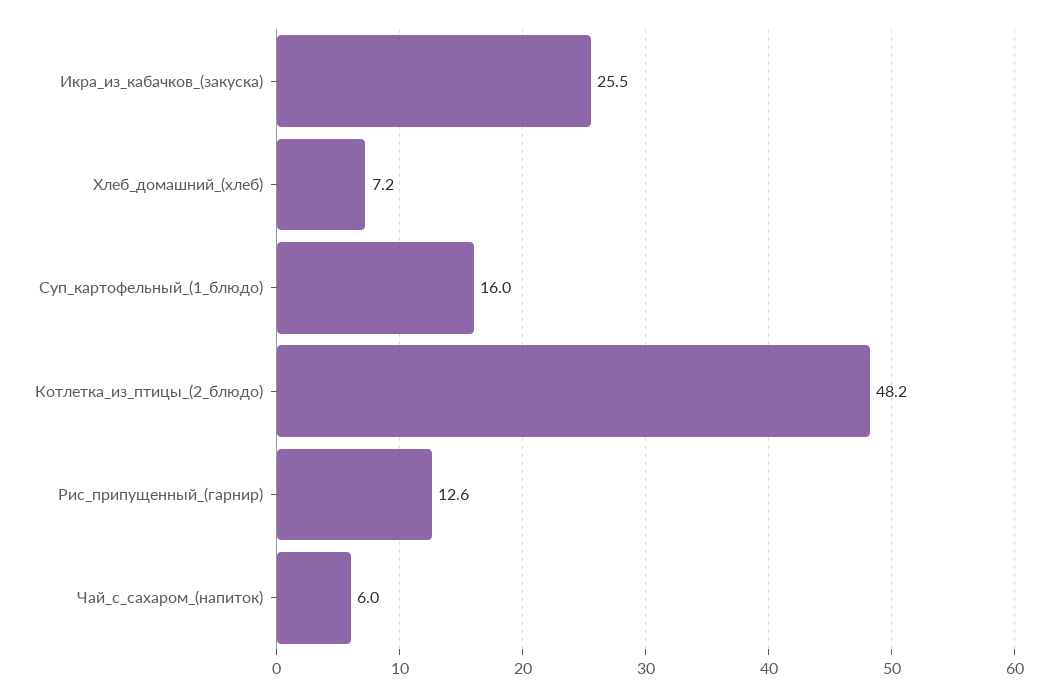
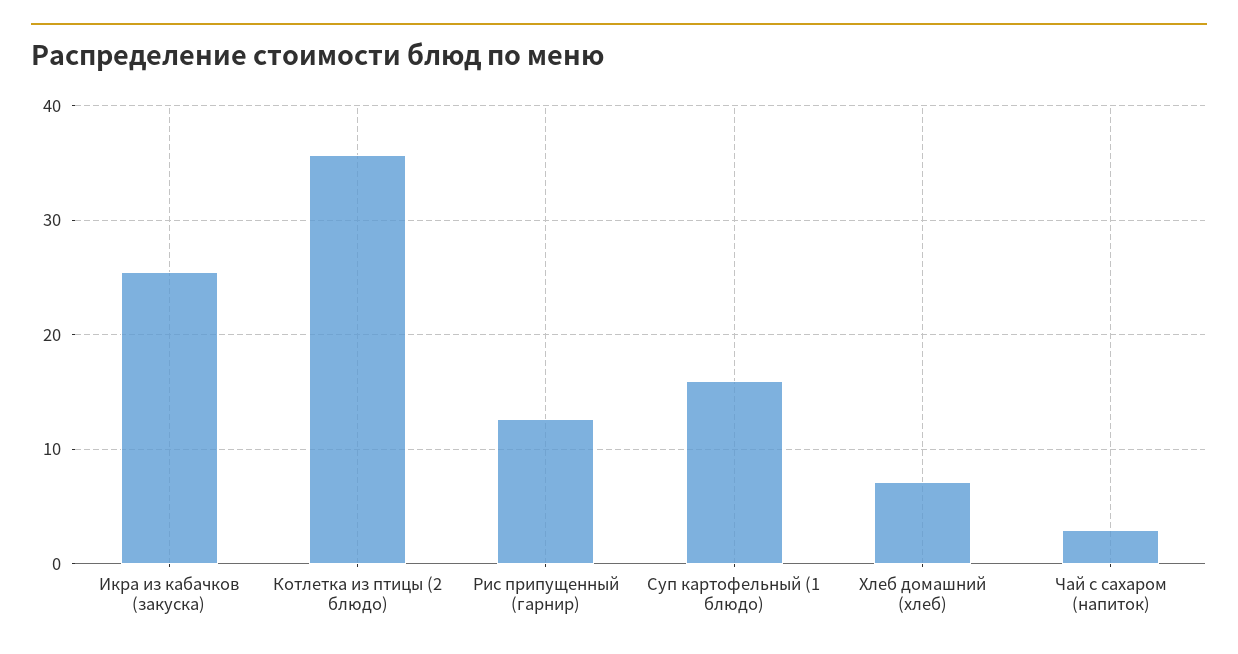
  {
    "Икра_из_кабачков_(закуска)": 25.5,
    "Хлеб_домашний_(хлеб)": 7.2,
    "Суп_картофельный_(1_блюдо)": 16,
-   "Котлетка_из_птицы_(2_блюдо)": 48.2,
+   "Котлетка_из_птицы_(2_блюдо)": 36,
    "Рис_припущенный_(гарнир)": 12.6,
-   "Чай_с_сахаром_(напиток)": 6
+   "Чай_с_сахаром_(напиток)": 3
  }

